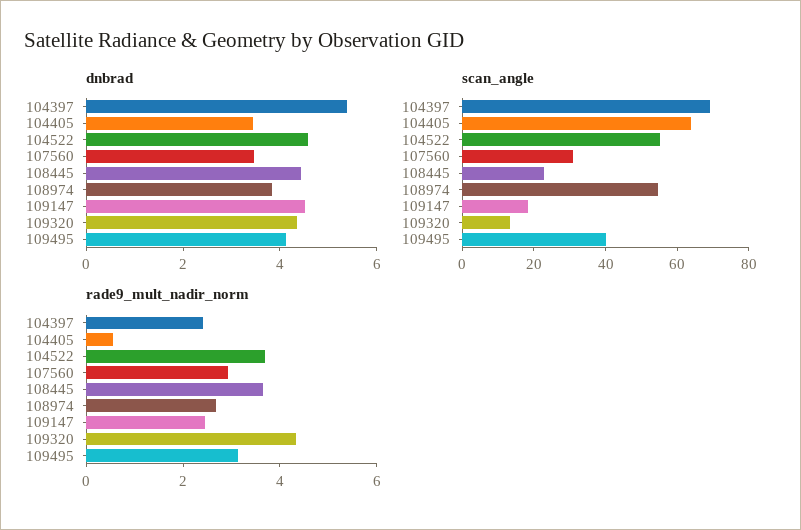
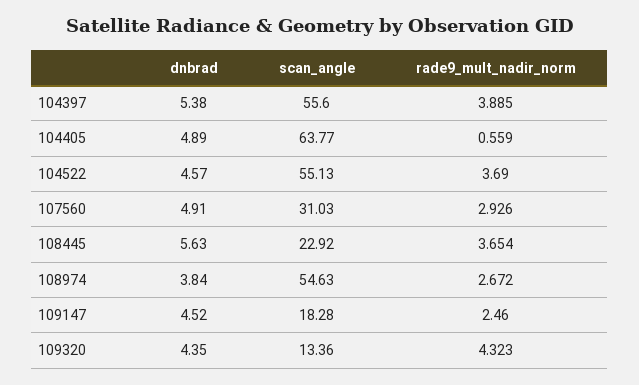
  {
    "dnbrad": {
      "104397": 5.38,
-     "104405": 3.5,
+     "104405": 4.89,
      "104522": 4.57,
-     "107560": 3.5,
+     "107560": 4.91,
-     "108445": 4.5,
+     "108445": 5.63,
      "108974": 3.84,
      "109147": 4.52,
-     "109320": 4.35,
+     "109320": 4.35
-     "109495": 4
    },
    "scan_angle": {
-     "104397": 70,
+     "104397": 55.6,
      "104405": 63.77,
      "104522": 55.13,
      "107560": 31.03,
      "108445": 22.92,
      "108974": 54.63,
      "109147": 18.28,
-     "109320": 13.36,
+     "109320": 13.36
-     "109495": 40
    },
    "rade9_mult_nadir_norm": {
-     "104397": 2.5,
+     "104397": 3.885,
      "104405": 0.559,
      "104522": 3.69,
      "107560": 2.926,
      "108445": 3.654,
      "108974": 2.672,
      "109147": 2.46,
-     "109320": 4.323,
+     "109320": 4.323
-     "109495": 3
    }
  }

